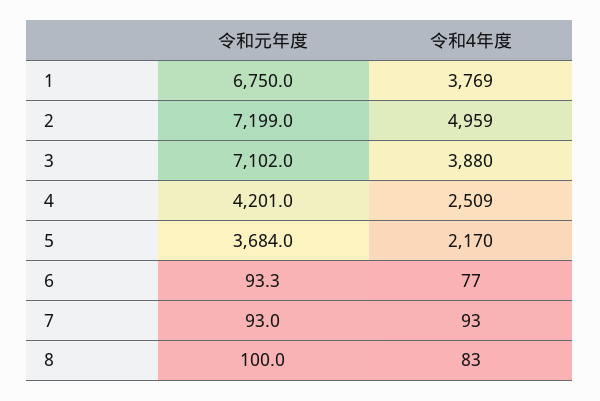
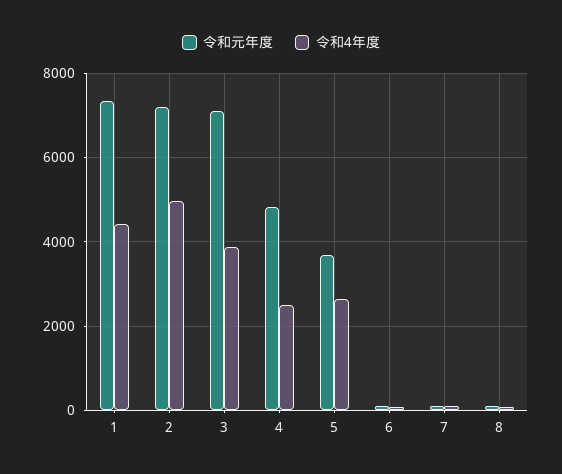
  {
    "令和元年度": {
-     "1": 6750,
+     "1": 7400,
      "2": 7199,
      "3": 7102,
-     "4": 4201,
+     "4": 4800,
      "5": 3684,
      "6": 93.3,
      "7": 93,
      "8": 100
    },
    "令和4年度": {
-     "1": 3769,
+     "1": 4400,
      "2": 4959,
      "3": 3880,
      "4": 2509,
-     "5": 2170,
+     "5": 2600,
      "6": 77,
      "7": 93,
      "8": 83
    }
  }

